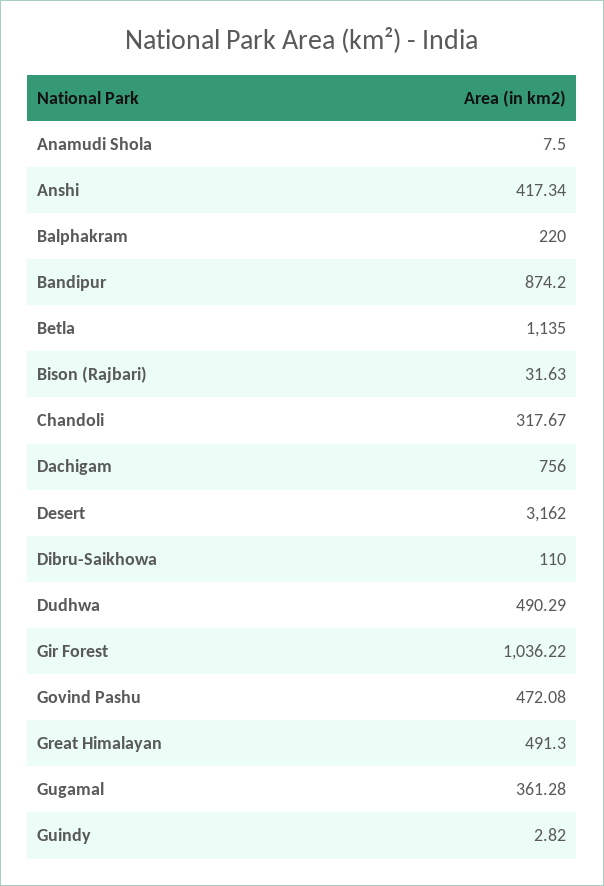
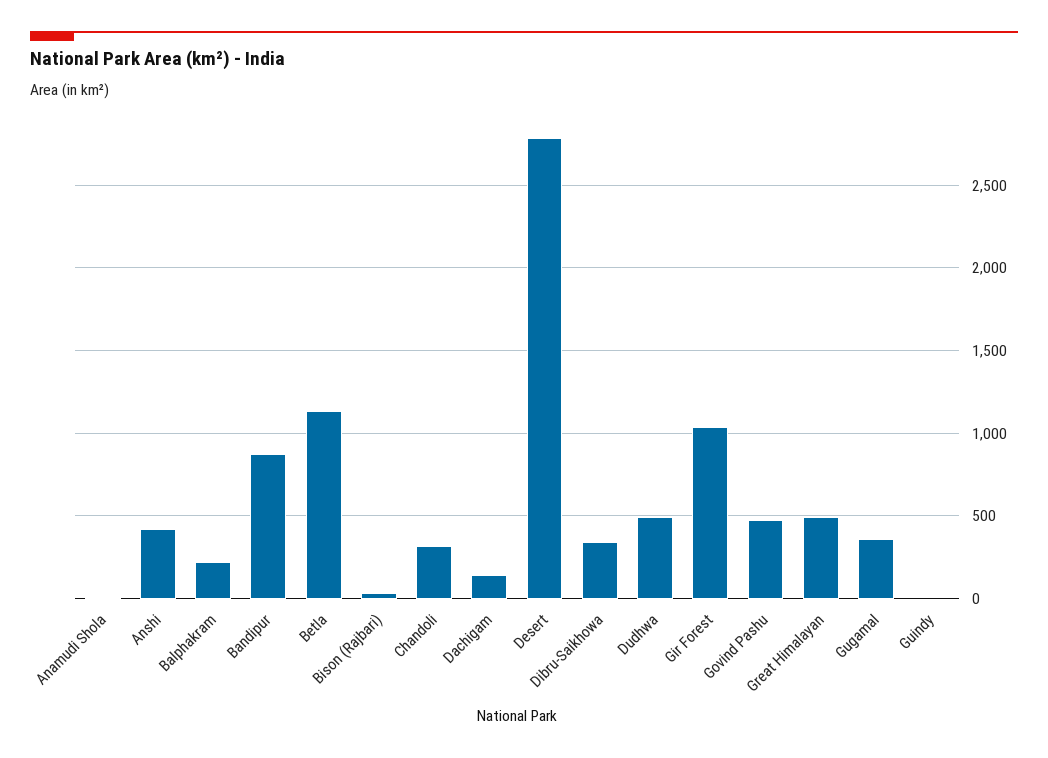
  {
    "Anamudi Shola": 7.5,
    "Anshi": 417.34,
    "Balphakram": 220,
    "Bandipur": 874.2,
    "Betla": 1135,
    "Bison (Rajbari)": 31.63,
    "Chandoli": 317.67,
-   "Dachigam": 756,
+   "Dachigam": 150,
-   "Desert": 3162,
+   "Desert": 2800,
-   "Dibru-Saikhowa": 110,
+   "Dibru-Saikhowa": 350,
    "Dudhwa": 490.29,
    "Gir Forest": 1036.22,
    "Govind Pashu": 472.08,
    "Great Himalayan": 491.3,
    "Gugamal": 361.28,
    "Guindy": 2.82
  }

